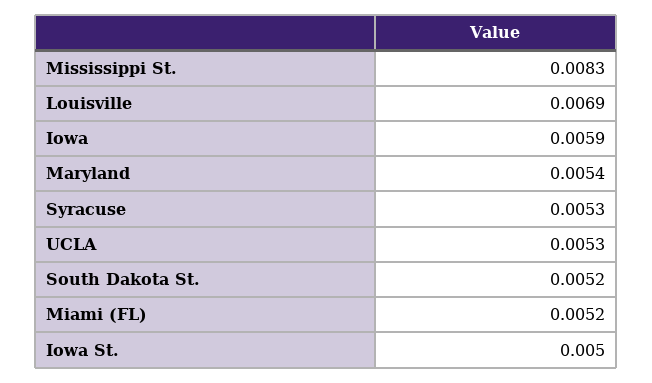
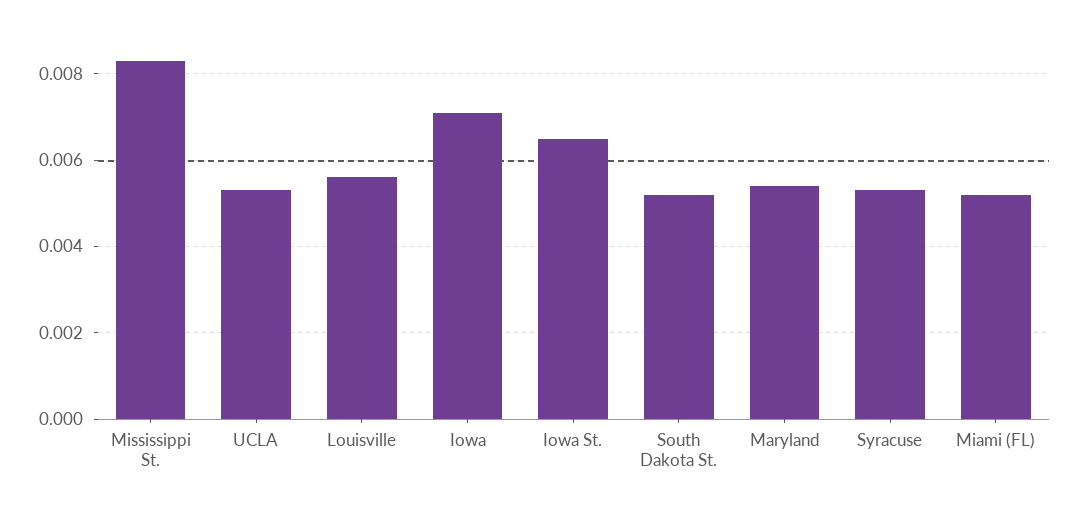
  {
    "Mississippi St.": 0.0083,
-   "Louisville": 0.0069,
+   "Louisville": 0.0055,
-   "Iowa": 0.0059,
+   "Iowa": 0.007,
    "Maryland": 0.0054,
    "Syracuse": 0.0053,
    "UCLA": 0.0053,
    "South Dakota St.": 0.0052,
    "Miami (FL)": 0.0052,
-   "Iowa St.": 0.005
+   "Iowa St.": 0.0065
  }

